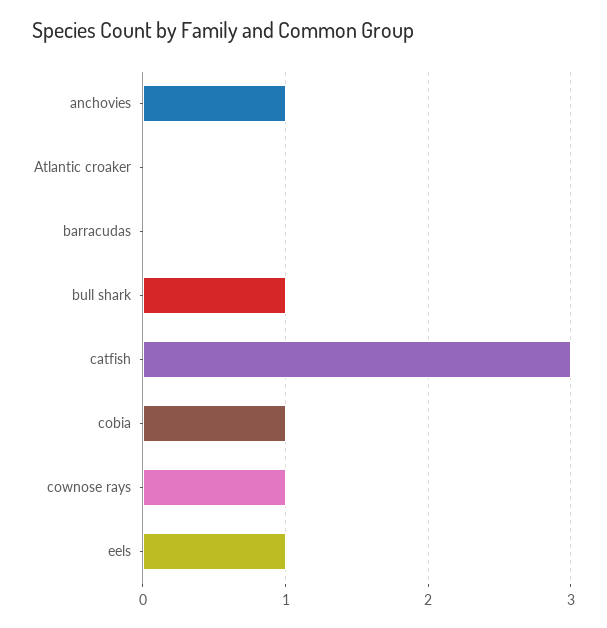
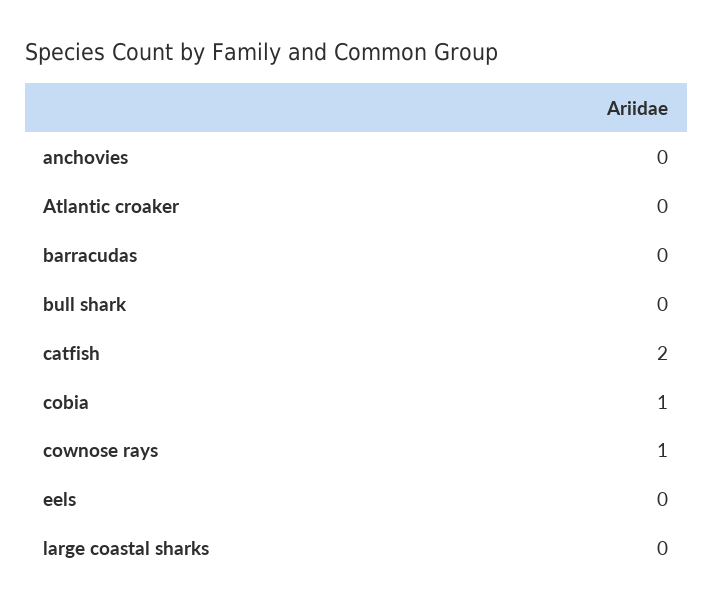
  {
-   "anchovies": 1,
+   "anchovies": 0,
    "Atlantic croaker": 0,
    "barracudas": 0,
-   "bull shark": 1,
+   "bull shark": 0,
-   "catfish": 3,
+   "catfish": 2,
    "cobia": 1,
    "cownose rays": 1,
-   "eels": 1
+   "eels": 0,
+   "large coastal sharks": 0
  }

